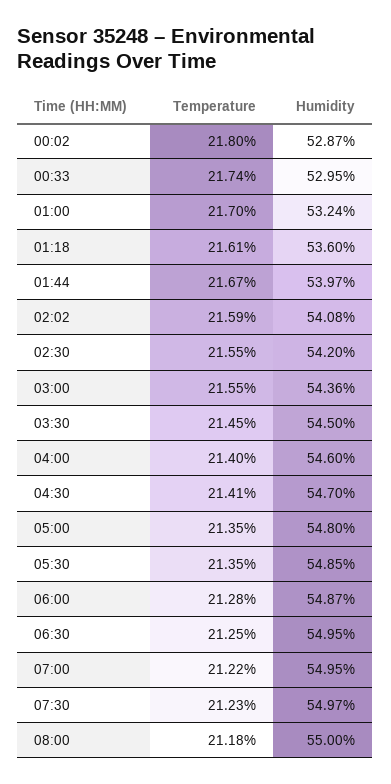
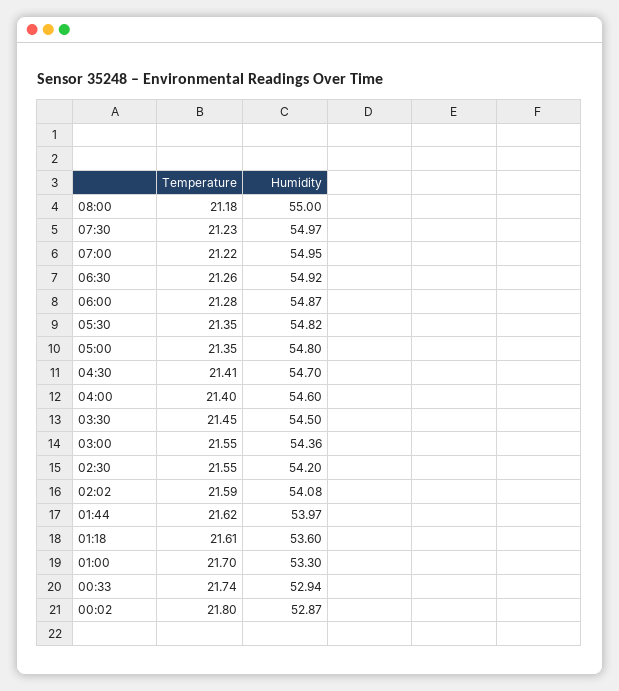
  {
    "Temperature": {
      "00:02": 21.8,
      "00:33": 21.74,
      "01:00": 21.7,
      "01:18": 21.61,
-     "01:44": 21.67,
+     "01:44": 21.62,
      "02:02": 21.59,
      "02:30": 21.55,
      "03:00": 21.55,
      "03:30": 21.45,
      "04:00": 21.4,
      "04:30": 21.41,
      "05:00": 21.35,
      "05:30": 21.35,
      "06:00": 21.28,
-     "06:30": 21.25,
+     "06:30": 21.26,
      "07:00": 21.22,
      "07:30": 21.23,
      "08:00": 21.18
    },
    "Humidity": {
      "00:02": 52.87,
-     "00:33": 52.95,
+     "00:33": 52.94,
-     "01:00": 53.24,
+     "01:00": 53.3,
      "01:18": 53.6,
      "01:44": 53.97,
      "02:02": 54.08,
      "02:30": 54.2,
      "03:00": 54.36,
      "03:30": 54.5,
      "04:00": 54.6,
      "04:30": 54.7,
      "05:00": 54.8,
-     "05:30": 54.85,
+     "05:30": 54.82,
      "06:00": 54.87,
-     "06:30": 54.95,
+     "06:30": 54.92,
      "07:00": 54.95,
      "07:30": 54.97,
      "08:00": 55
    }
  }

